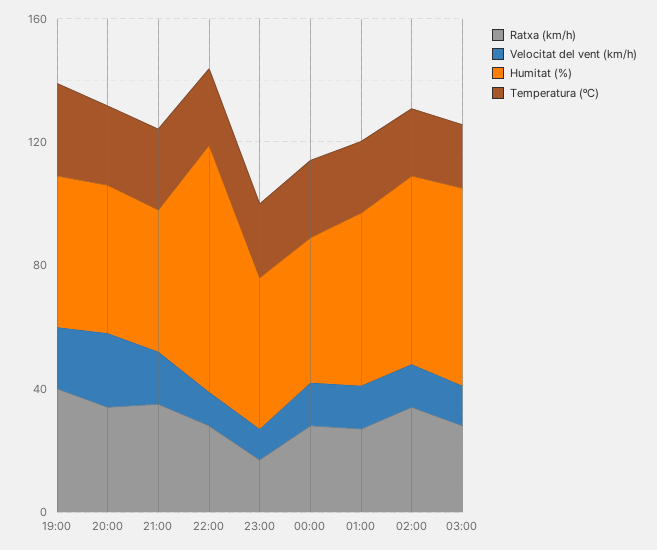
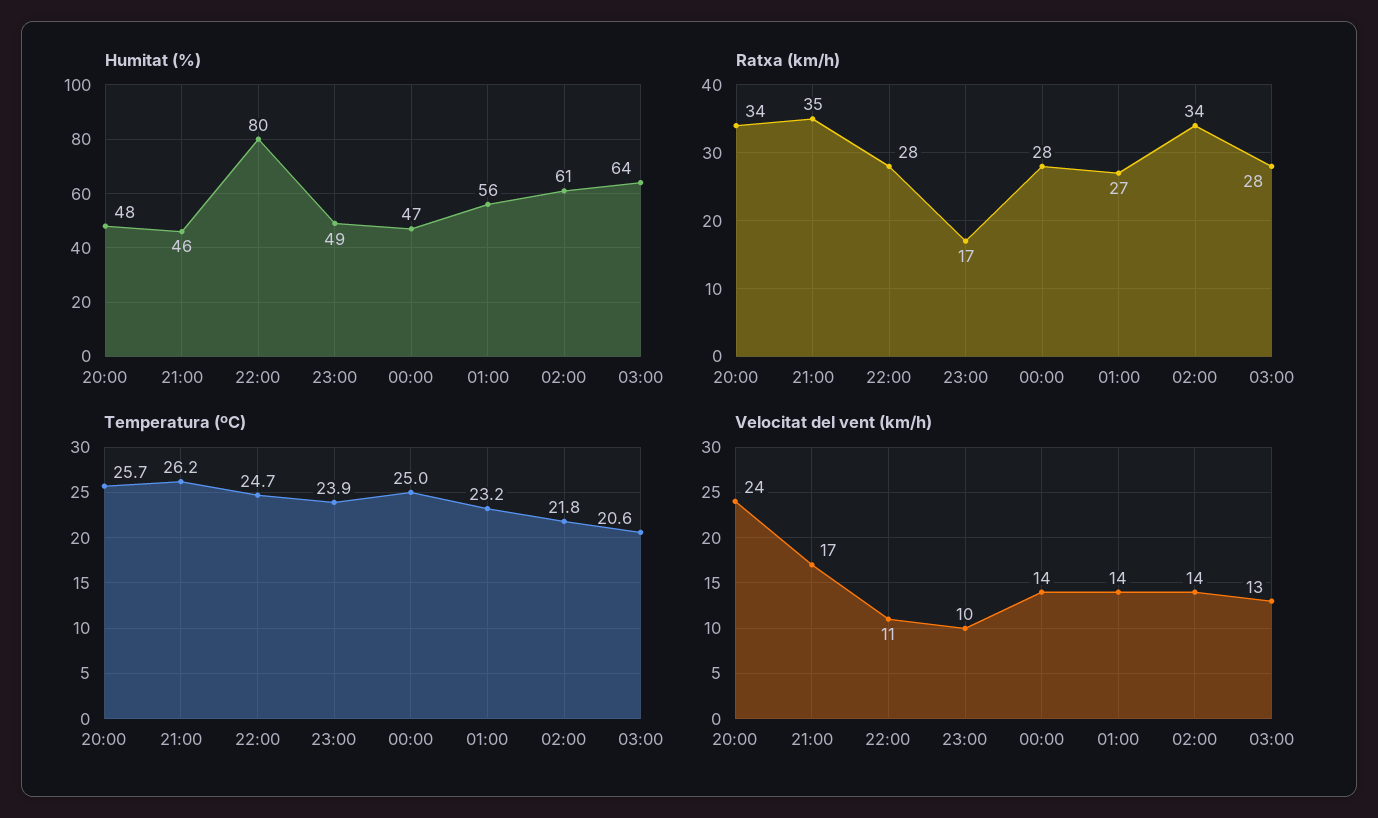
  {
    "Ratxa (km/h)": {
-     "19:00": 40,
      "20:00": 34,
      "21:00": 35,
      "22:00": 28,
      "23:00": 17,
      "00:00": 28,
      "01:00": 27,
      "02:00": 34,
      "03:00": 28
    },
    "Velocitat del vent (km/h)": {
-     "19:00": 20,
      "20:00": 24,
      "21:00": 17,
      "22:00": 11,
      "23:00": 10,
      "00:00": 14,
      "01:00": 14,
      "02:00": 14,
      "03:00": 13
    },
    "Humitat (%)": {
-     "19:00": 50,
      "20:00": 48,
      "21:00": 46,
      "22:00": 80,
      "23:00": 49,
      "00:00": 47,
      "01:00": 56,
      "02:00": 61,
      "03:00": 64
    },
    "Temperatura (ºC)": {
-     "19:00": 30,
      "20:00": 25.7,
      "21:00": 26.2,
      "22:00": 24.7,
      "23:00": 23.9,
      "00:00": 25,
      "01:00": 23.2,
      "02:00": 21.8,
      "03:00": 20.6
    }
  }

